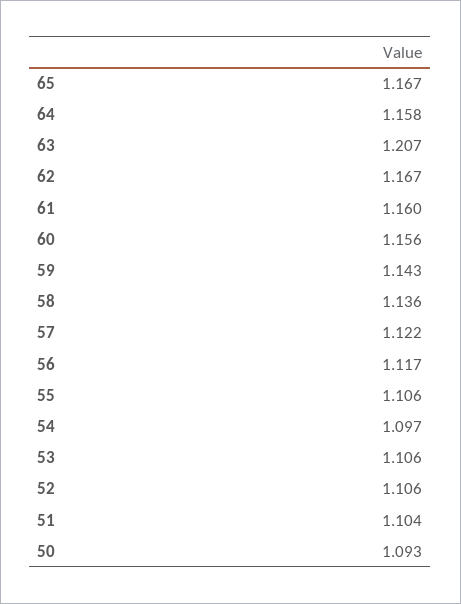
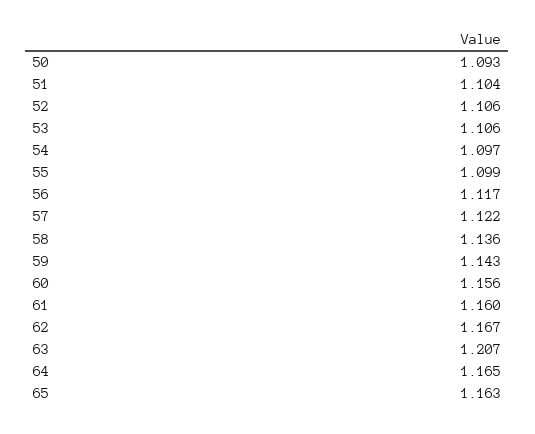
  {
-   "65": 1.167,
+   "65": 1.163,
-   "64": 1.158,
+   "64": 1.165,
    "63": 1.207,
    "62": 1.167,
    "61": 1.16,
    "60": 1.156,
    "59": 1.143,
    "58": 1.136,
    "57": 1.122,
    "56": 1.117,
-   "55": 1.106,
+   "55": 1.099,
    "54": 1.097,
    "53": 1.106,
    "52": 1.106,
    "51": 1.104,
    "50": 1.093
  }

